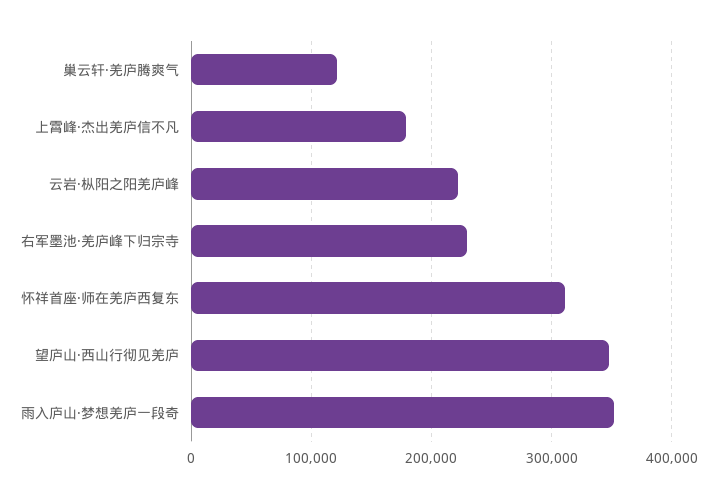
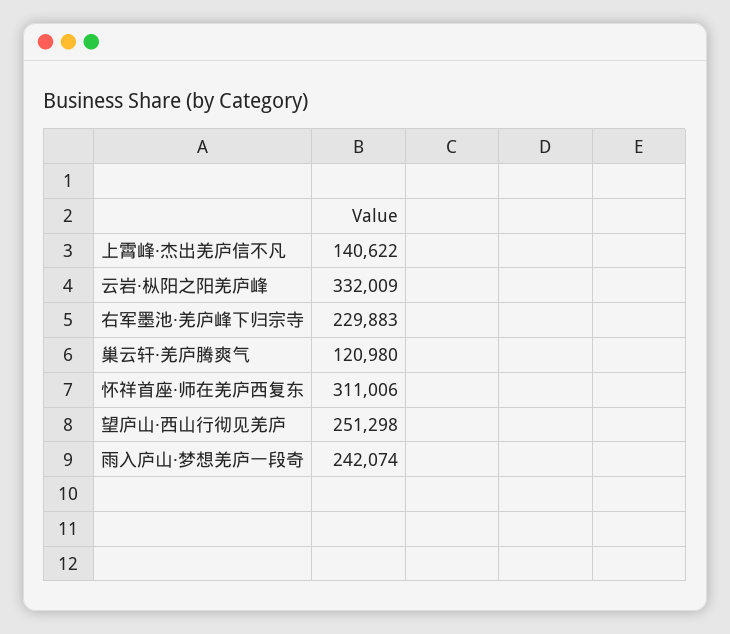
  {
    "巢云轩·羌庐腾爽气": 120980,
-   "上霄峰·杰出羌庐信不凡": 180000,
+   "上霄峰·杰出羌庐信不凡": 140622,
-   "云岩·枞阳之阳羌庐峰": 220000,
+   "云岩·枞阳之阳羌庐峰": 332009,
    "右军墨池·羌庐峰下归宗寺": 229883,
    "怀祥首座·师在羌庐西复东": 311006,
-   "望庐山·西山行彻见羌庐": 350000,
+   "望庐山·西山行彻见羌庐": 251298,
-   "雨入庐山·梦想羌庐一段奇": 350000
+   "雨入庐山·梦想羌庐一段奇": 242074
  }

